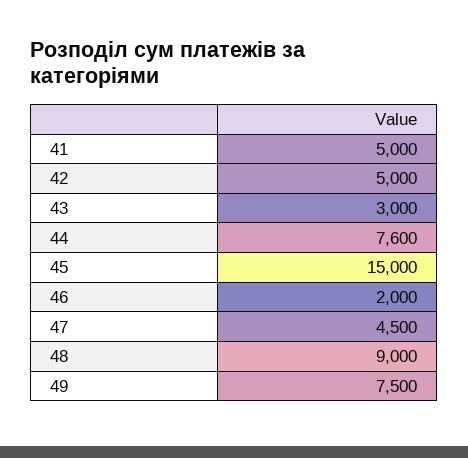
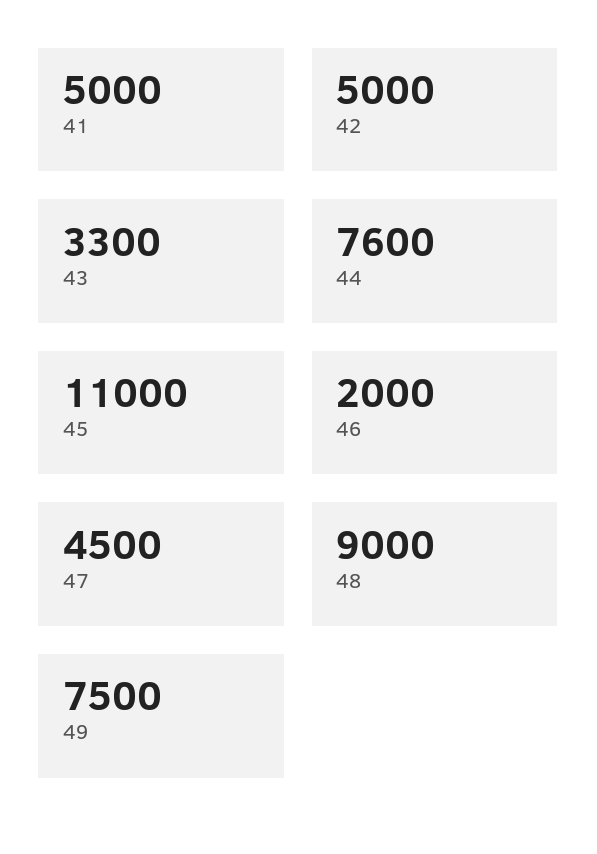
  {
    "41": 5000,
    "42": 5000,
-   "43": 3000,
+   "43": 3300,
    "44": 7600,
-   "45": 15000,
+   "45": 11000,
    "46": 2000,
    "47": 4500,
    "48": 9000,
    "49": 7500
  }

